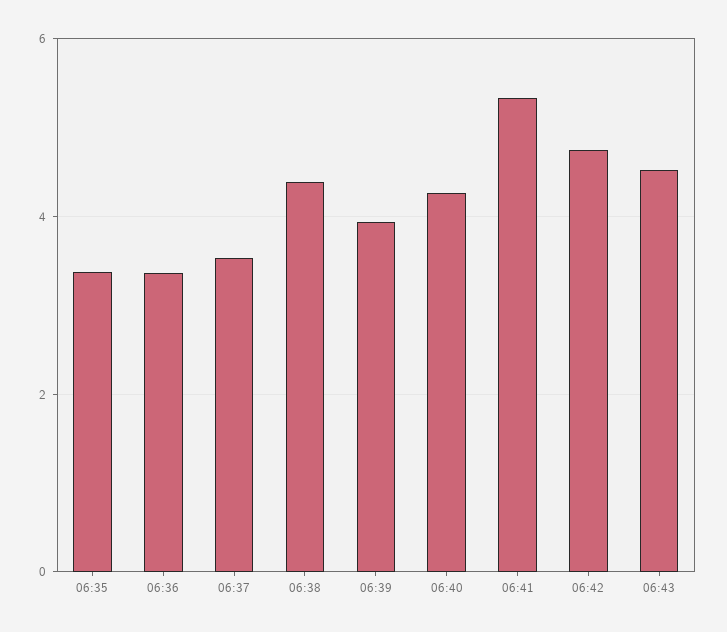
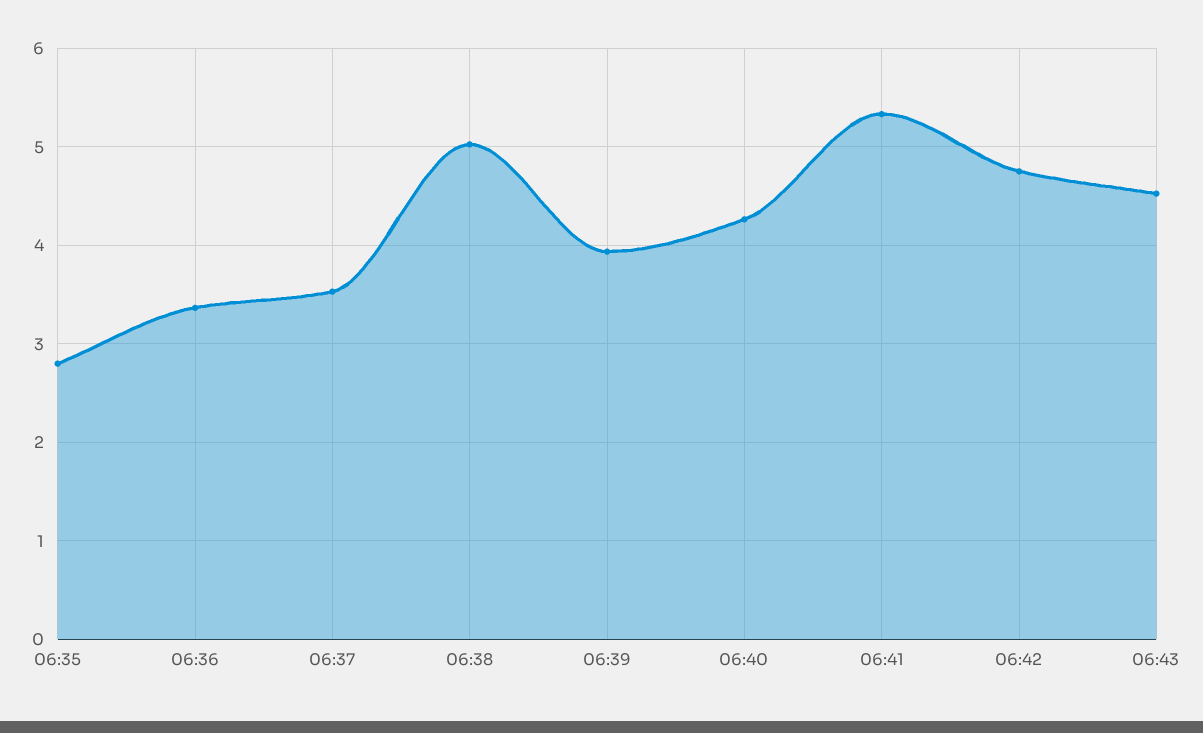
  {
-   "06:35": 3.4,
+   "06:35": 2.8,
    "06:36": 3.4,
    "06:37": 3.5,
-   "06:38": 4.4,
+   "06:38": 5,
    "06:39": 3.9,
    "06:40": 4.3,
    "06:41": 5.3,
    "06:42": 4.8,
    "06:43": 4.5
  }

